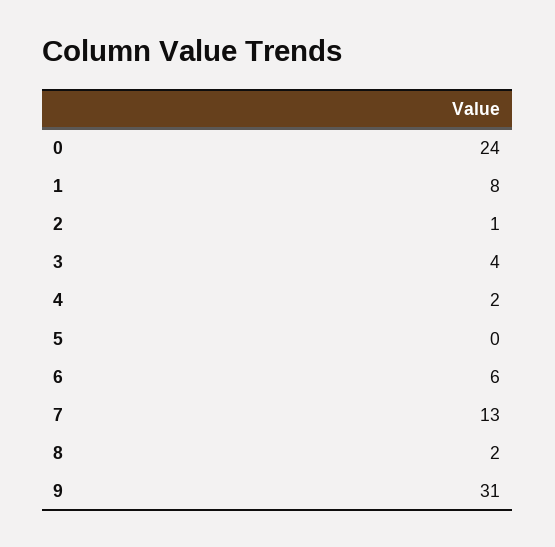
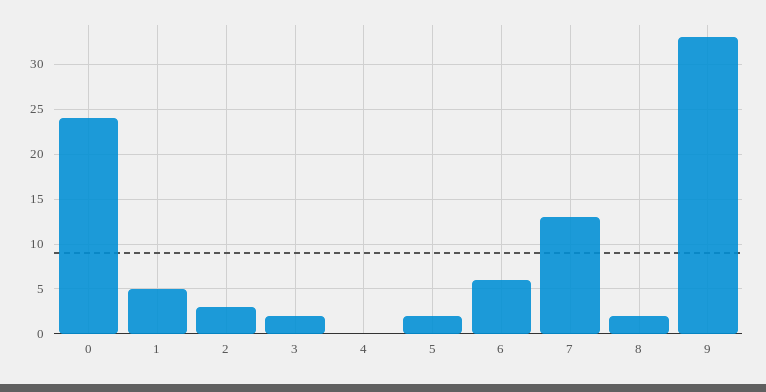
  {
    "0": 24,
-   "1": 8,
+   "1": 5,
-   "2": 1,
+   "2": 3,
-   "3": 4,
+   "3": 2,
-   "4": 2,
+   "4": 0,
-   "5": 0,
+   "5": 2,
    "6": 6,
    "7": 13,
    "8": 2,
-   "9": 31
+   "9": 33
  }

